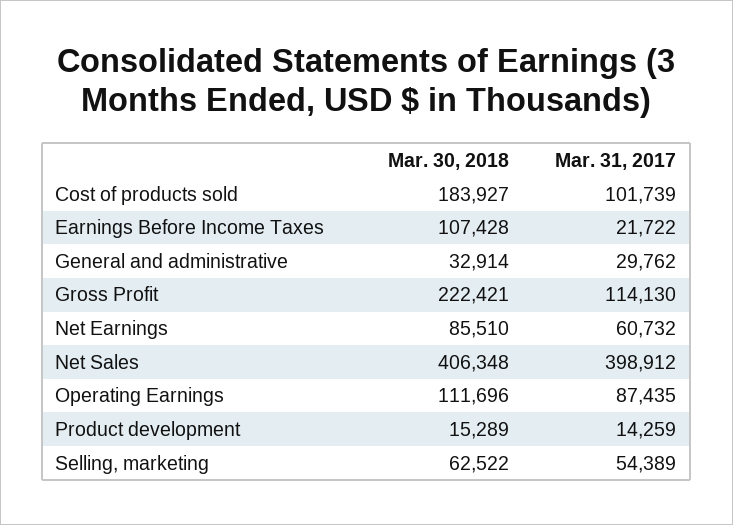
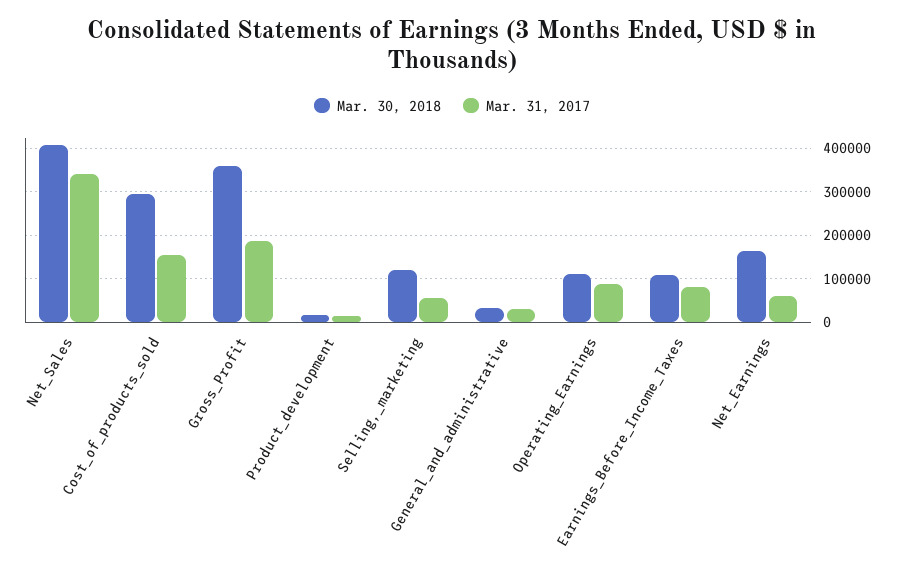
  {
    "Mar. 30, 2018": {
-     "Cost of products sold": 183927,
+     "Cost of products sold": 300000,
      "Earnings Before Income Taxes": 107428,
      "General and administrative": 32914,
-     "Gross Profit": 222421,
+     "Gross Profit": 360000,
-     "Net Earnings": 85510,
+     "Net Earnings": 160000,
      "Net Sales": 406348,
      "Operating Earnings": 111696,
      "Product development": 15289,
-     "Selling, marketing": 62522
+     "Selling, marketing": 120000
    },
    "Mar. 31, 2017": {
-     "Cost of products sold": 101739,
+     "Cost of products sold": 160000,
-     "Earnings Before Income Taxes": 21722,
+     "Earnings Before Income Taxes": 80000,
      "General and administrative": 29762,
-     "Gross Profit": 114130,
+     "Gross Profit": 180000,
      "Net Earnings": 60732,
-     "Net Sales": 398912,
+     "Net Sales": 340000,
      "Operating Earnings": 87435,
      "Product development": 14259,
      "Selling, marketing": 54389
    }
  }

